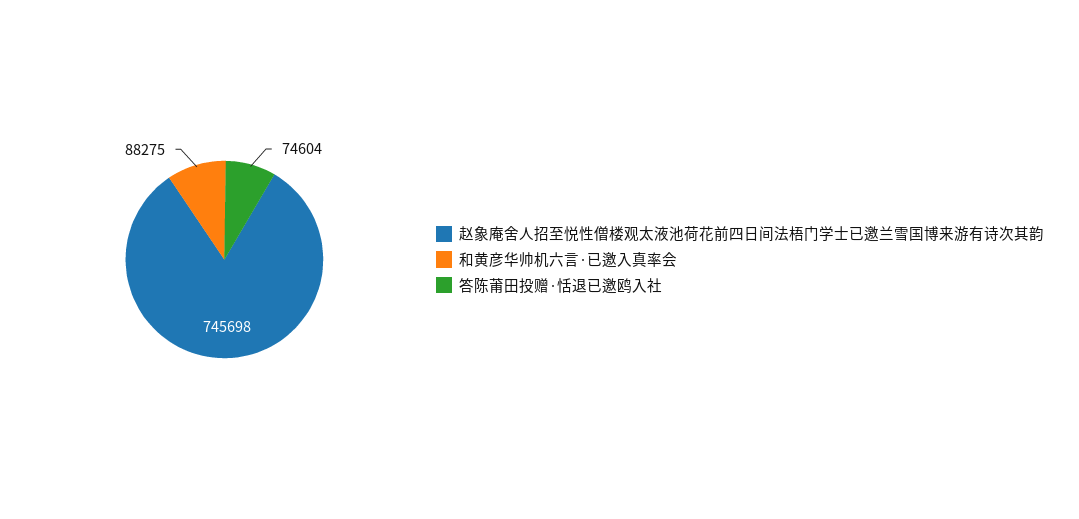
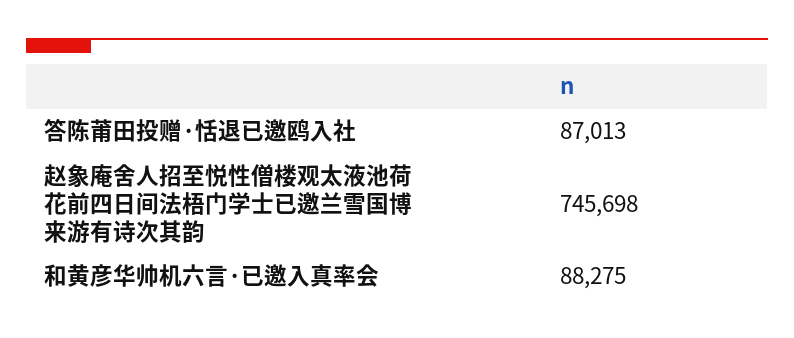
  {
    "赵象庵舍人招至悦性僧楼观太液池荷花前四日间法梧门学士已邀兰雪国博来游有诗次其韵": 745698,
    "和黄彦华帅机六言·已邀入真率会": 88275,
-   "答陈莆田投赠·恬退已邀鸥入社": 74604
+   "答陈莆田投赠·恬退已邀鸥入社": 87013
  }

